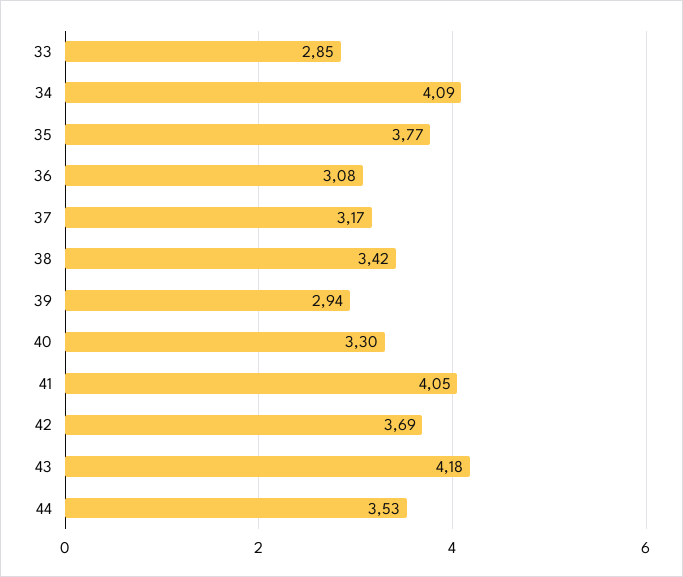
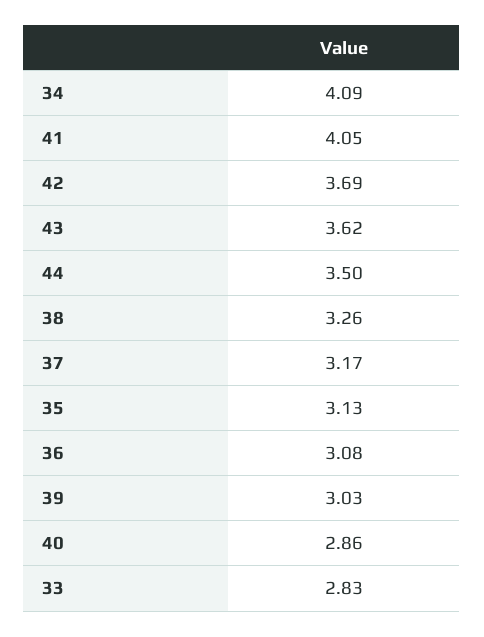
  {
-   "33": 2.85,
+   "33": 2.83,
    "34": 4.09,
-   "35": 3.77,
+   "35": 3.13,
    "36": 3.08,
    "37": 3.17,
-   "38": 3.42,
+   "38": 3.26,
-   "39": 2.94,
+   "39": 3.03,
-   "40": 3.3,
+   "40": 2.86,
    "41": 4.05,
    "42": 3.69,
-   "43": 4.18,
+   "43": 3.62,
-   "44": 3.53
+   "44": 3.5
  }

